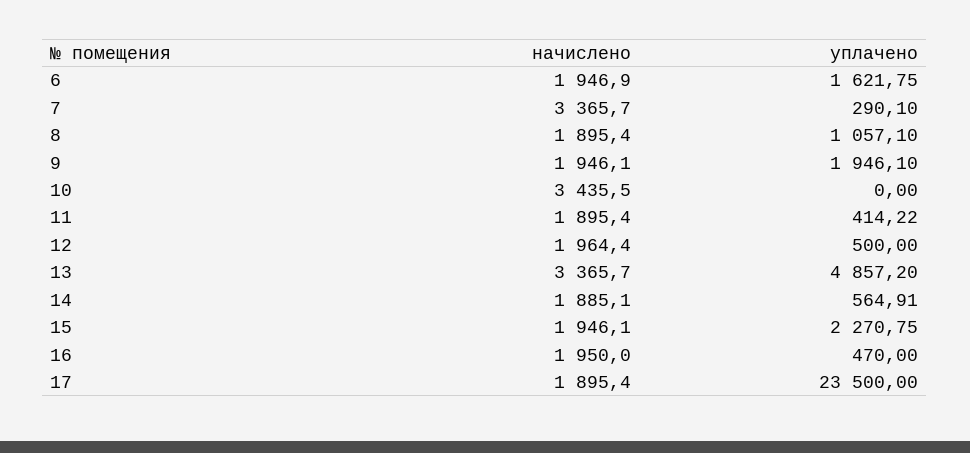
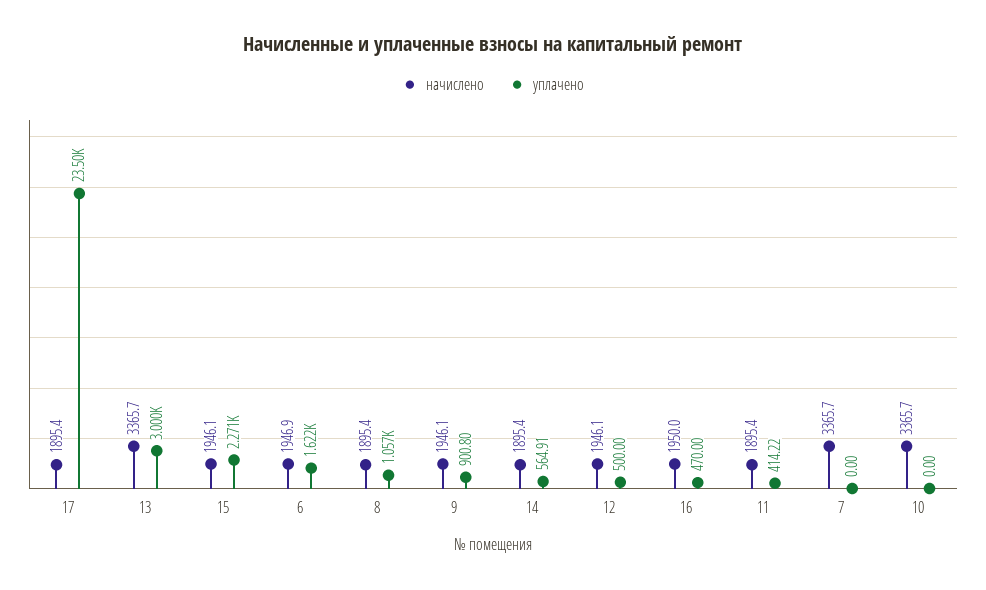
  {
    "начислено": {
      "6": 1946.9,
      "7": 3365.7,
      "8": 1895.4,
      "9": 1946.1,
-     "10": 3435.5,
+     "10": 3365.7,
      "11": 1895.4,
-     "12": 1964.4,
+     "12": 1946.1,
      "13": 3365.7,
-     "14": 1885.1,
+     "14": 1895.4,
      "15": 1946.1,
      "16": 1950,
      "17": 1895.4
    },
    "уплачено": {
      "6": 1621.75,
-     "7": 290.1,
+     "7": 0,
      "8": 1057.1,
-     "9": 1946.1,
+     "9": 900.8,
      "10": 0,
      "11": 414.22,
      "12": 500,
-     "13": 4857.2,
+     "13": 3000,
      "14": 564.91,
      "15": 2270.75,
      "16": 470,
      "17": 23500
    }
  }

